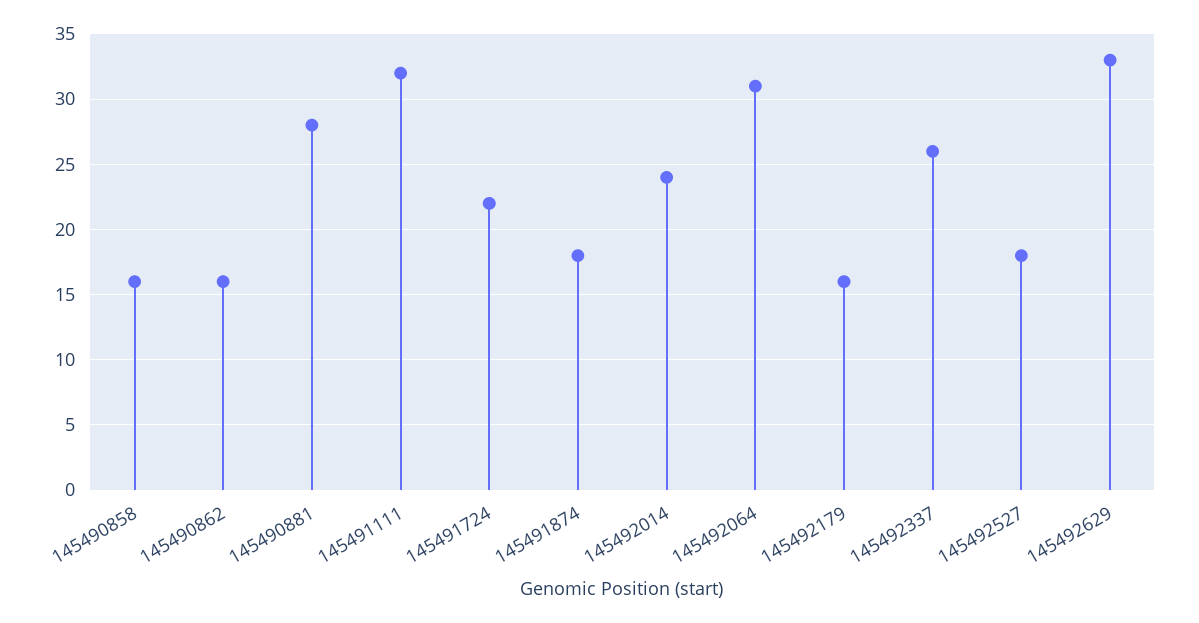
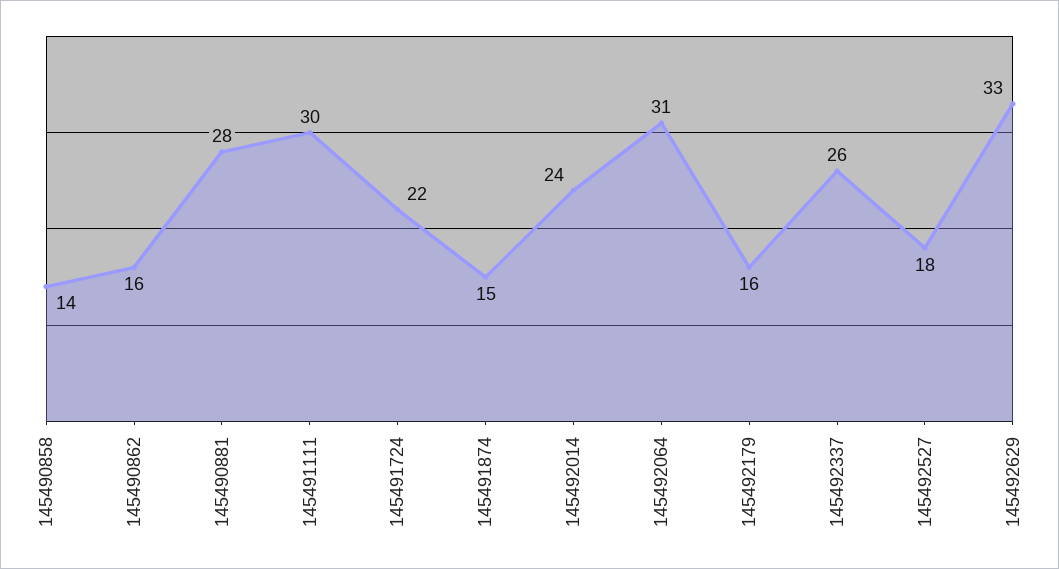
  {
-   "145490858": 16,
+   "145490858": 14,
    "145490862": 16,
    "145490881": 28,
-   "145491111": 32,
+   "145491111": 30,
    "145491724": 22,
-   "145491874": 18,
+   "145491874": 15,
    "145492014": 24,
    "145492064": 31,
    "145492179": 16,
    "145492337": 26,
    "145492527": 18,
    "145492629": 33
  }

